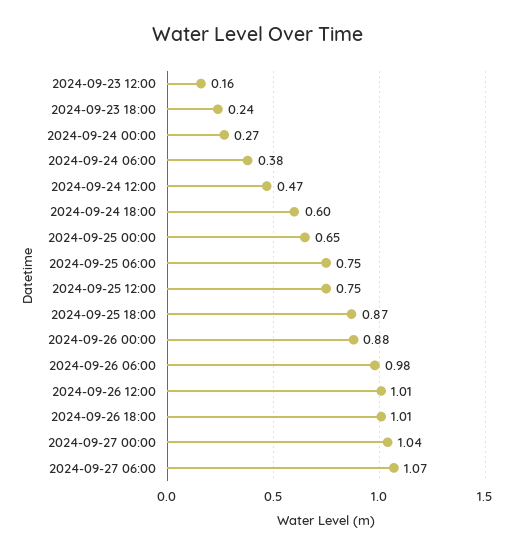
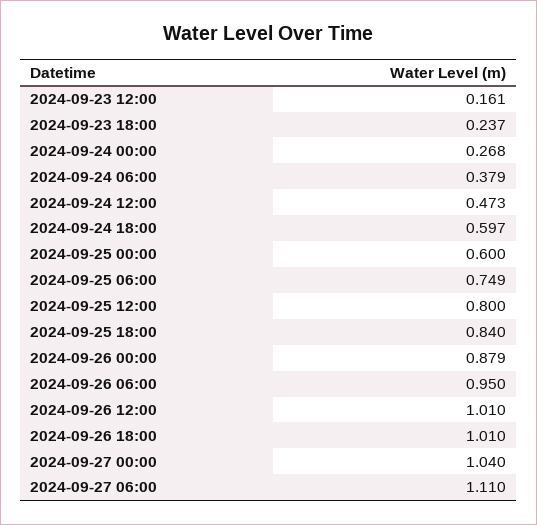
  {
    "2024-09-23 12:00": 0.161,
    "2024-09-23 18:00": 0.237,
    "2024-09-24 00:00": 0.268,
    "2024-09-24 06:00": 0.379,
    "2024-09-24 12:00": 0.473,
    "2024-09-24 18:00": 0.597,
-   "2024-09-25 00:00": 0.65,
+   "2024-09-25 00:00": 0.6,
    "2024-09-25 06:00": 0.749,
-   "2024-09-25 12:00": 0.75,
+   "2024-09-25 12:00": 0.8,
-   "2024-09-25 18:00": 0.87,
+   "2024-09-25 18:00": 0.84,
    "2024-09-26 00:00": 0.879,
-   "2024-09-26 06:00": 0.98,
+   "2024-09-26 06:00": 0.95,
    "2024-09-26 12:00": 1.01,
    "2024-09-26 18:00": 1.01,
    "2024-09-27 00:00": 1.04,
-   "2024-09-27 06:00": 1.07
+   "2024-09-27 06:00": 1.11
  }

